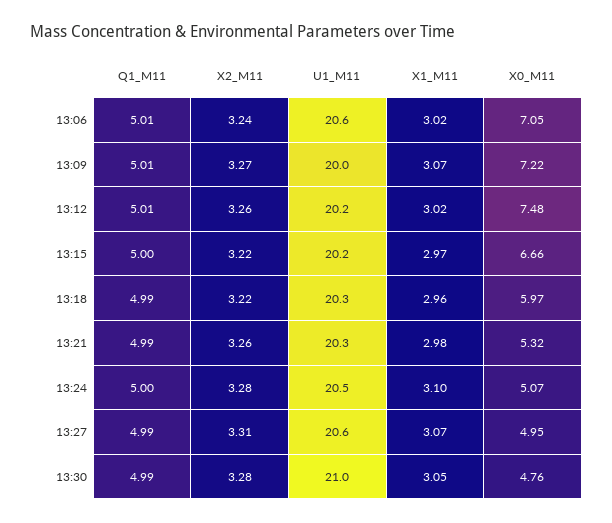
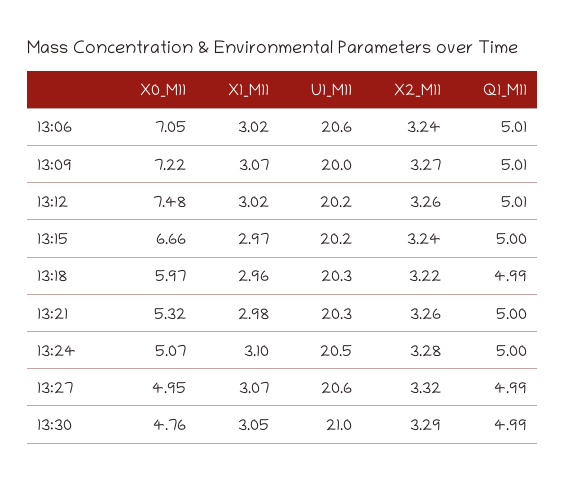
  {
    "Q1_M11": {
      "13:06": 5.01,
      "13:09": 5.01,
      "13:12": 5.01,
      "13:15": 5,
      "13:18": 4.99,
-     "13:21": 4.99,
+     "13:21": 5,
      "13:24": 5,
      "13:27": 4.99,
      "13:30": 4.99
    },
    "X2_M11": {
      "13:06": 3.24,
      "13:09": 3.27,
      "13:12": 3.26,
-     "13:15": 3.22,
+     "13:15": 3.24,
      "13:18": 3.22,
      "13:21": 3.26,
      "13:24": 3.28,
-     "13:27": 3.31,
+     "13:27": 3.32,
-     "13:30": 3.28
+     "13:30": 3.29
    },
    "U1_M11": {
      "13:06": 20.6,
      "13:09": 20,
      "13:12": 20.2,
      "13:15": 20.2,
      "13:18": 20.3,
      "13:21": 20.3,
      "13:24": 20.5,
      "13:27": 20.6,
      "13:30": 21
    },
    "X1_M11": {
      "13:06": 3.02,
      "13:09": 3.07,
      "13:12": 3.02,
      "13:15": 2.97,
      "13:18": 2.96,
      "13:21": 2.98,
      "13:24": 3.1,
      "13:27": 3.07,
      "13:30": 3.05
    },
    "X0_M11": {
      "13:06": 7.05,
      "13:09": 7.22,
      "13:12": 7.48,
      "13:15": 6.66,
      "13:18": 5.97,
      "13:21": 5.32,
      "13:24": 5.07,
      "13:27": 4.95,
      "13:30": 4.76
    }
  }

